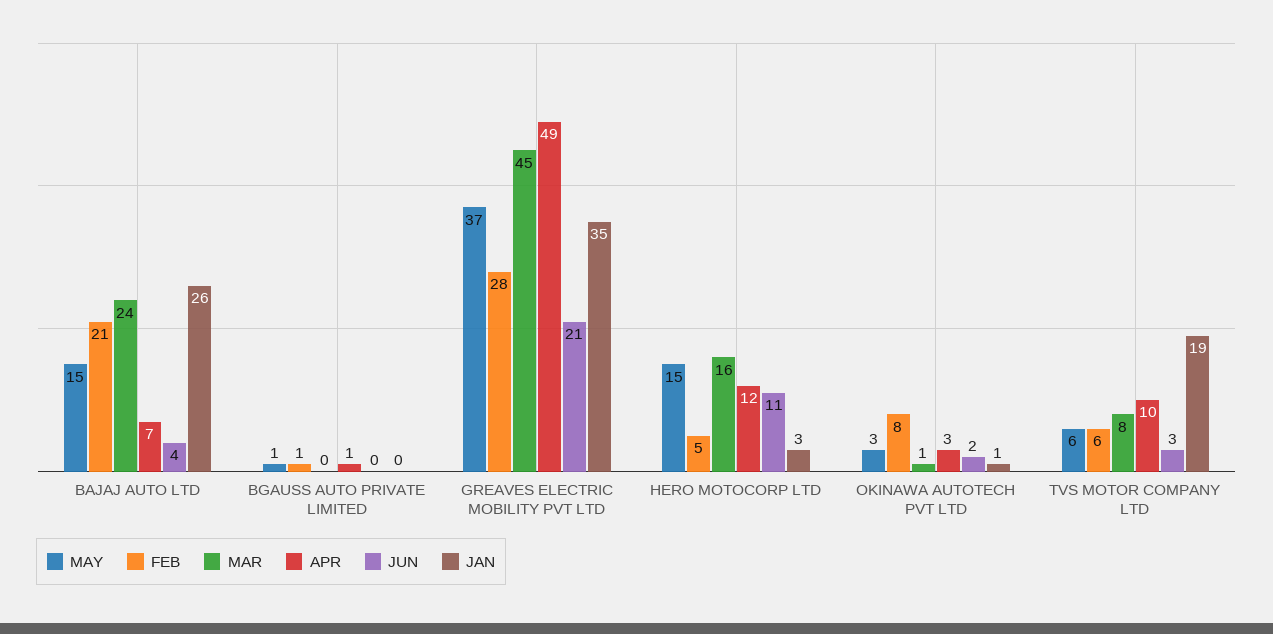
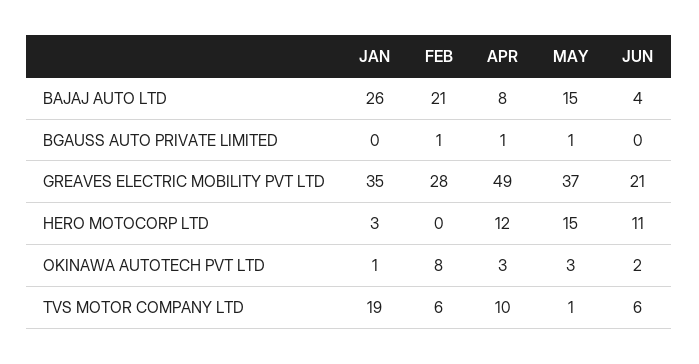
  {
    "MAY": {
      "BAJAJ AUTO LTD": 15,
      "BGAUSS AUTO PRIVATE LIMITED": 1,
      "GREAVES ELECTRIC MOBILITY PVT LTD": 37,
      "HERO MOTOCORP LTD": 15,
      "OKINAWA AUTOTECH PVT LTD": 3,
-     "TVS MOTOR COMPANY LTD": 6
+     "TVS MOTOR COMPANY LTD": 1
    },
    "FEB": {
      "BAJAJ AUTO LTD": 21,
      "BGAUSS AUTO PRIVATE LIMITED": 1,
      "GREAVES ELECTRIC MOBILITY PVT LTD": 28,
-     "HERO MOTOCORP LTD": 5,
+     "HERO MOTOCORP LTD": 0,
      "OKINAWA AUTOTECH PVT LTD": 8,
      "TVS MOTOR COMPANY LTD": 6
    },
-   "MAR": {
-     "BAJAJ AUTO LTD": 24,
-     "BGAUSS AUTO PRIVATE LIMITED": 0,
-     "GREAVES ELECTRIC MOBILITY PVT LTD": 45,
-     "HERO MOTOCORP LTD": 16,
-     "OKINAWA AUTOTECH PVT LTD": 1,
-     "TVS MOTOR COMPANY LTD": 8
-   },
    "APR": {
-     "BAJAJ AUTO LTD": 7,
+     "BAJAJ AUTO LTD": 8,
      "BGAUSS AUTO PRIVATE LIMITED": 1,
      "GREAVES ELECTRIC MOBILITY PVT LTD": 49,
      "HERO MOTOCORP LTD": 12,
      "OKINAWA AUTOTECH PVT LTD": 3,
      "TVS MOTOR COMPANY LTD": 10
    },
    "JUN": {
      "BAJAJ AUTO LTD": 4,
      "BGAUSS AUTO PRIVATE LIMITED": 0,
      "GREAVES ELECTRIC MOBILITY PVT LTD": 21,
      "HERO MOTOCORP LTD": 11,
      "OKINAWA AUTOTECH PVT LTD": 2,
-     "TVS MOTOR COMPANY LTD": 3
+     "TVS MOTOR COMPANY LTD": 6
    },
    "JAN": {
      "BAJAJ AUTO LTD": 26,
      "BGAUSS AUTO PRIVATE LIMITED": 0,
      "GREAVES ELECTRIC MOBILITY PVT LTD": 35,
      "HERO MOTOCORP LTD": 3,
      "OKINAWA AUTOTECH PVT LTD": 1,
      "TVS MOTOR COMPANY LTD": 19
    }
  }

